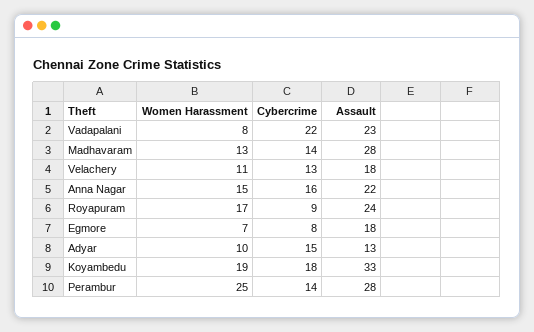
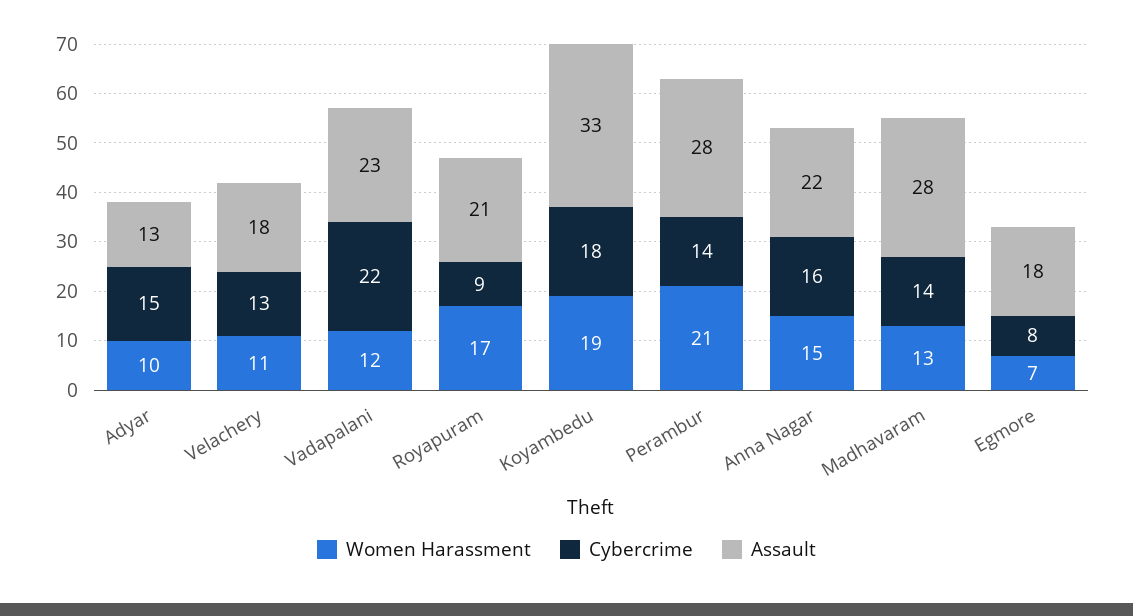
  {
    "Women Harassment": {
-     "Vadapalani": 8,
+     "Vadapalani": 12,
      "Madhavaram": 13,
      "Velachery": 11,
      "Anna Nagar": 15,
      "Royapuram": 17,
      "Egmore": 7,
      "Adyar": 10,
      "Koyambedu": 19,
-     "Perambur": 25
+     "Perambur": 21
    },
    "Cybercrime": {
      "Vadapalani": 22,
      "Madhavaram": 14,
      "Velachery": 13,
      "Anna Nagar": 16,
      "Royapuram": 9,
      "Egmore": 8,
      "Adyar": 15,
      "Koyambedu": 18,
      "Perambur": 14
    },
    "Assault": {
      "Vadapalani": 23,
      "Madhavaram": 28,
      "Velachery": 18,
      "Anna Nagar": 22,
-     "Royapuram": 24,
+     "Royapuram": 21,
      "Egmore": 18,
      "Adyar": 13,
      "Koyambedu": 33,
      "Perambur": 28
    }
  }

